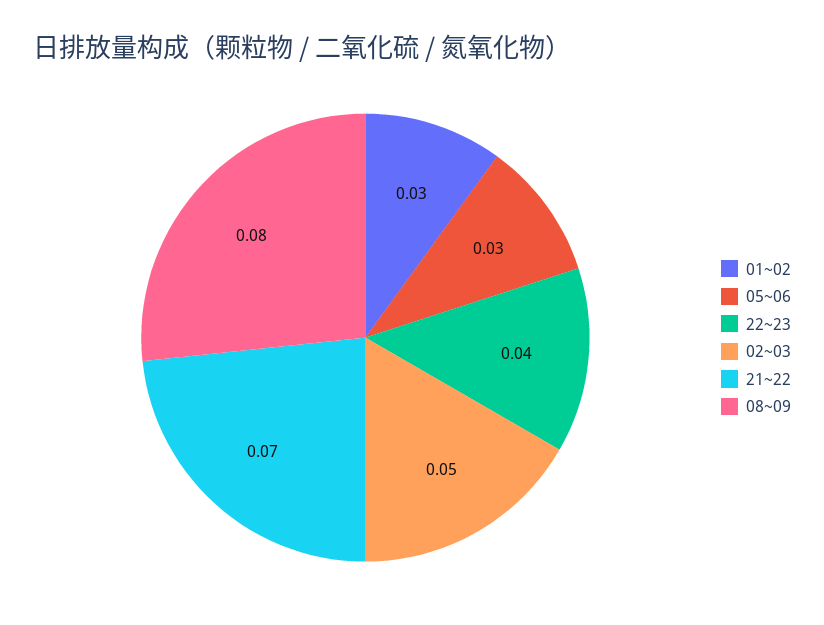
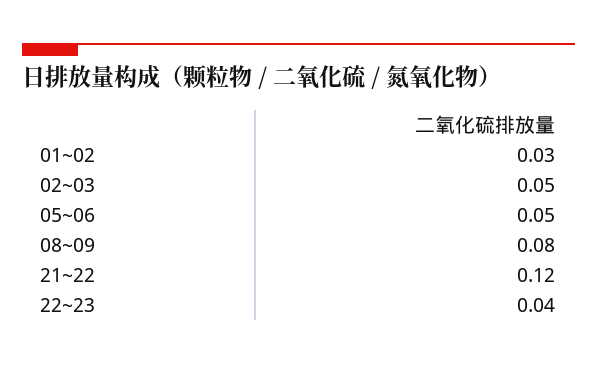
  {
    "01~02": 0.03,
-   "05~06": 0.03,
+   "05~06": 0.05,
    "22~23": 0.04,
    "02~03": 0.05,
-   "21~22": 0.07,
+   "21~22": 0.12,
    "08~09": 0.08
  }

